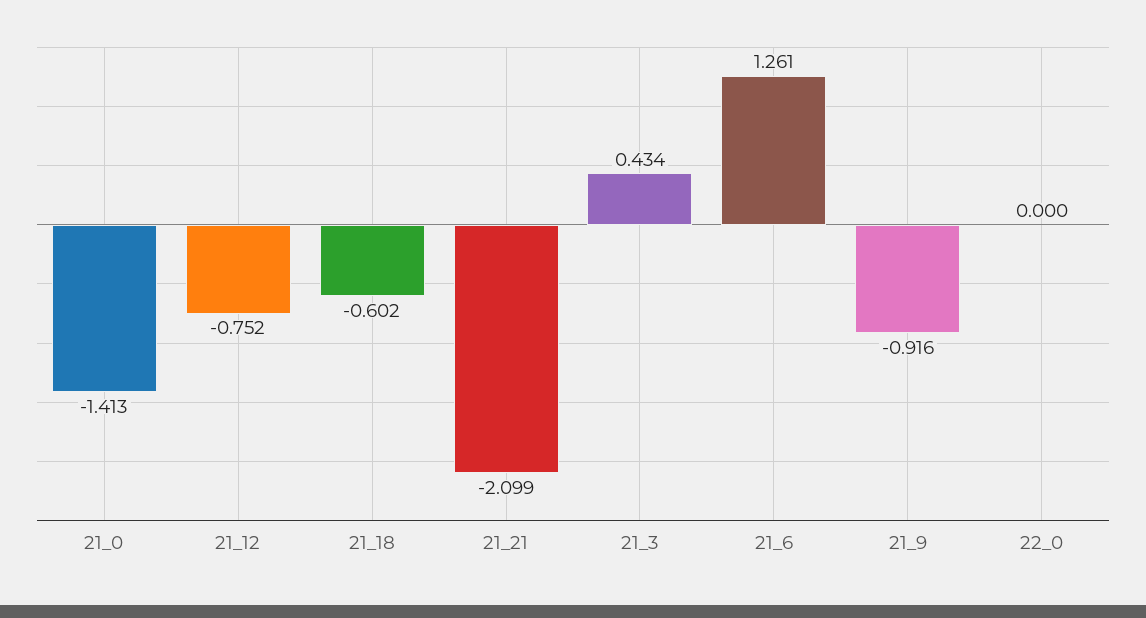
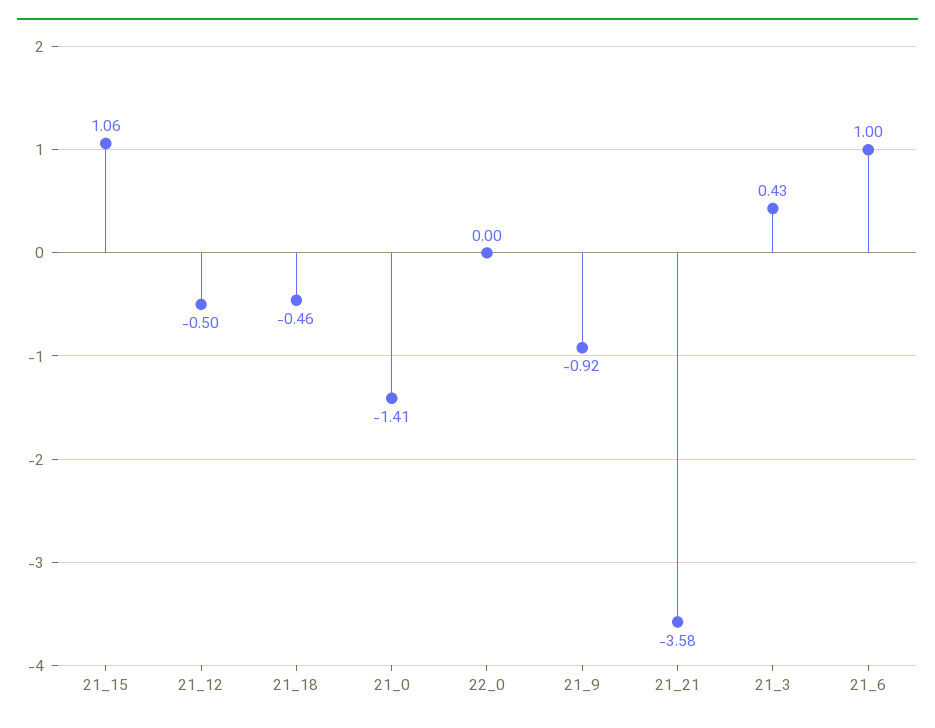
  {
    "21_0": -1.413,
-   "21_12": -0.752,
+   "21_12": -0.5,
-   "21_18": -0.602,
+   "21_18": -0.46,
-   "21_21": -2.099,
+   "21_21": -3.58,
    "21_3": 0.434,
-   "21_6": 1.261,
+   "21_6": 1,
    "21_9": -0.916,
-   "22_0": 0
+   "22_0": 0,
+   "21_15": 1.06
  }

